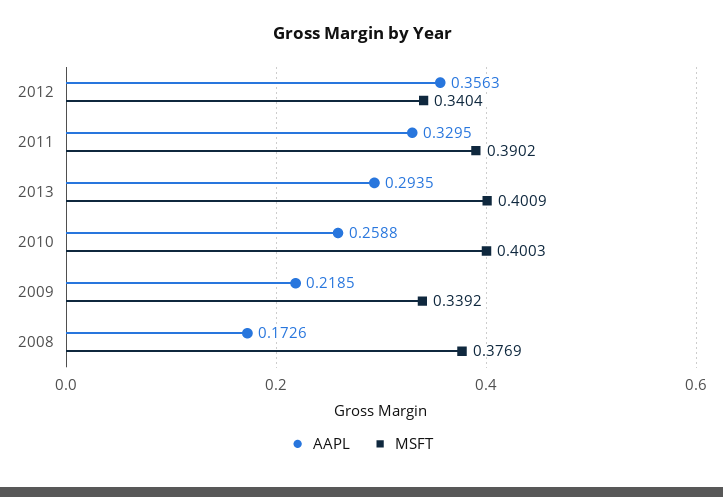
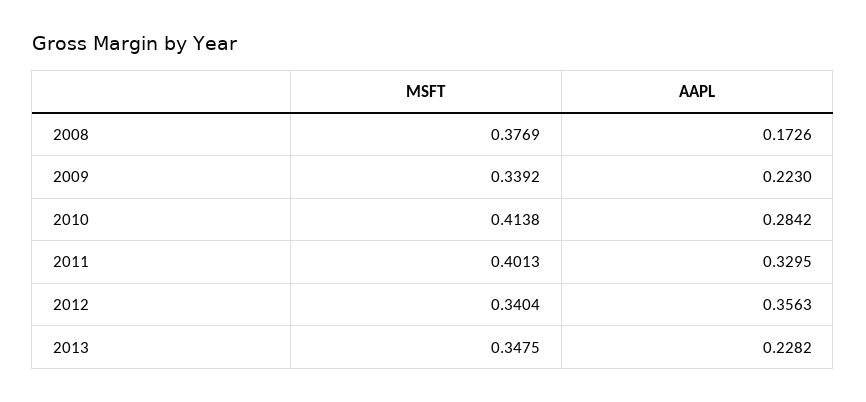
  {
    "AAPL": {
      "2012": 0.3563,
      "2011": 0.3295,
-     "2013": 0.2935,
+     "2013": 0.2282,
-     "2010": 0.2588,
+     "2010": 0.2842,
-     "2009": 0.2185,
+     "2009": 0.223,
      "2008": 0.1726
    },
    "MSFT": {
      "2012": 0.3404,
-     "2011": 0.3902,
+     "2011": 0.4013,
-     "2013": 0.4009,
+     "2013": 0.3475,
-     "2010": 0.4003,
+     "2010": 0.4138,
      "2009": 0.3392,
      "2008": 0.3769
    }
  }

